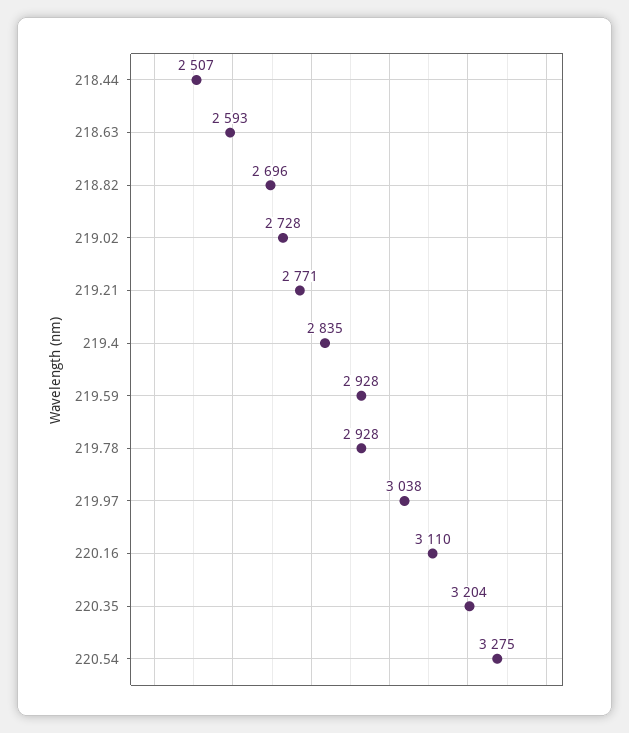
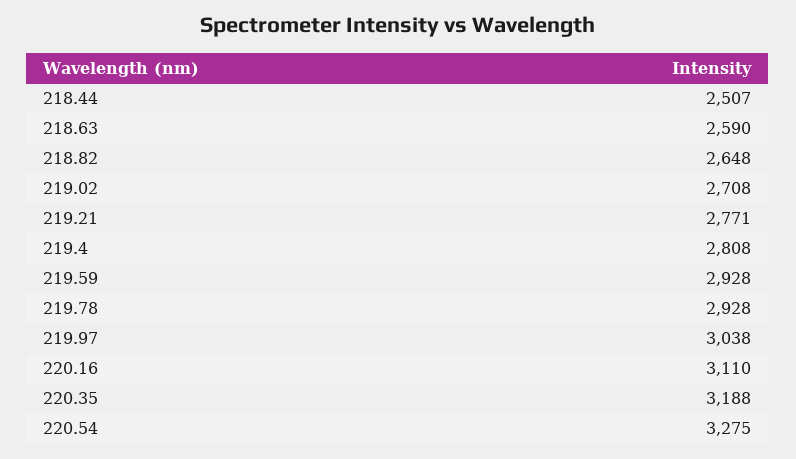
  {
    "218.44": 2507,
-   "218.63": 2593,
+   "218.63": 2590,
-   "218.82": 2696,
+   "218.82": 2648,
-   "219.02": 2728,
+   "219.02": 2708,
    "219.21": 2771,
-   "219.4": 2835,
+   "219.4": 2808,
    "219.59": 2928,
    "219.78": 2928,
    "219.97": 3038,
    "220.16": 3110,
-   "220.35": 3204,
+   "220.35": 3188,
    "220.54": 3275
  }

